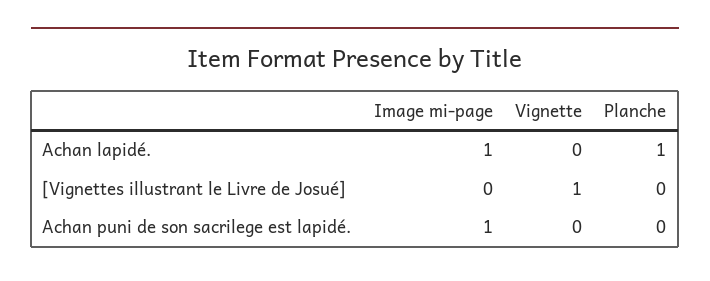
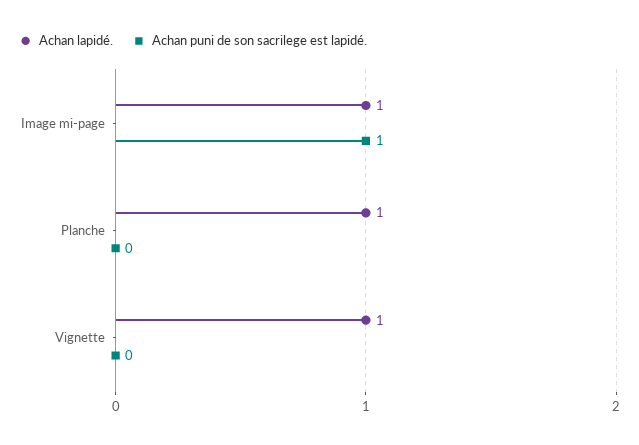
  {
    "Achan lapidé.": {
      "Image mi-page": 1,
-     "Vignette": 0,
+     "Vignette": 1,
      "Planche": 1
    },
-   "[Vignettes illustrant le Livre de Josué]": {
-     "Image mi-page": 0,
-     "Vignette": 1,
-     "Planche": 0
-   },
    "Achan puni de son sacrilege est lapidé.": {
      "Image mi-page": 1,
      "Vignette": 0,
      "Planche": 0
    }
  }

